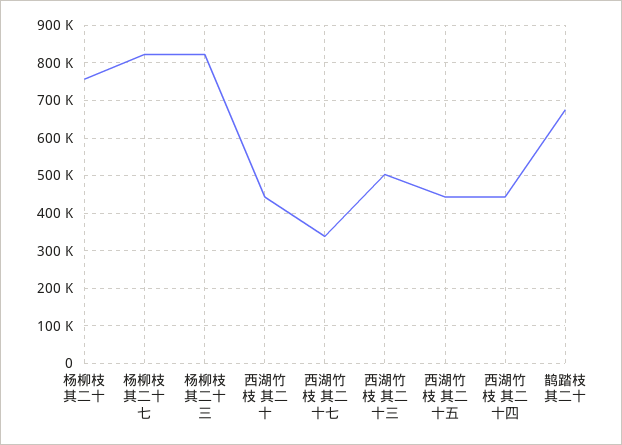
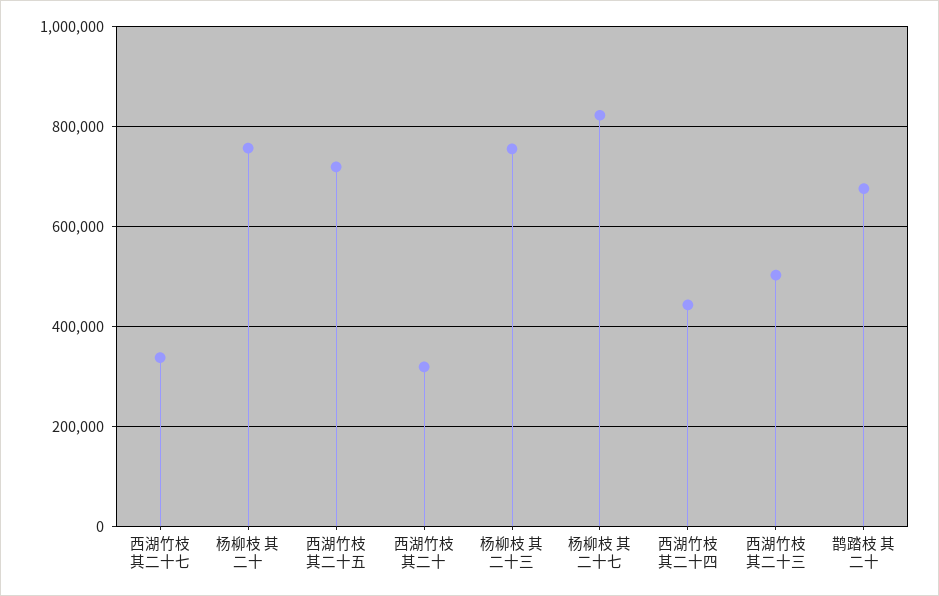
  {
    "杨柳枝 其二十": 760000,
    "杨柳枝 其二十七": 820000,
-   "杨柳枝 其二十三": 820000,
+   "杨柳枝 其二十三": 760000,
-   "西湖竹枝 其二十": 440000,
+   "西湖竹枝 其二十": 320000,
    "西湖竹枝 其二十七": 340000,
    "西湖竹枝 其二十三": 500000,
-   "西湖竹枝 其二十五": 440000,
+   "西湖竹枝 其二十五": 720000,
    "西湖竹枝 其二十四": 440000,
    "鹊踏枝 其二十": 680000
  }

